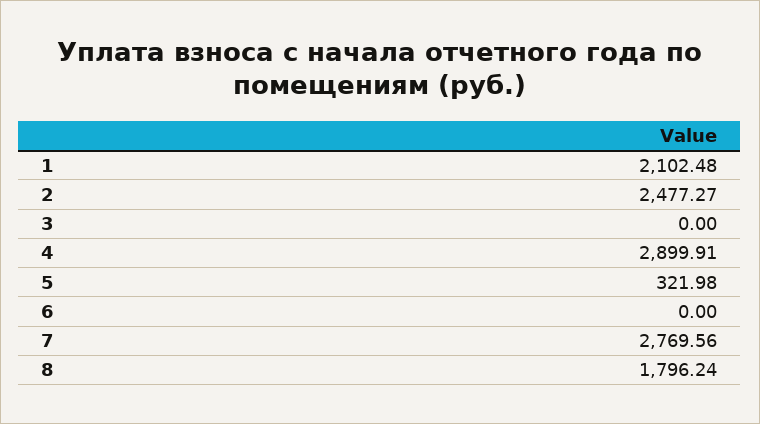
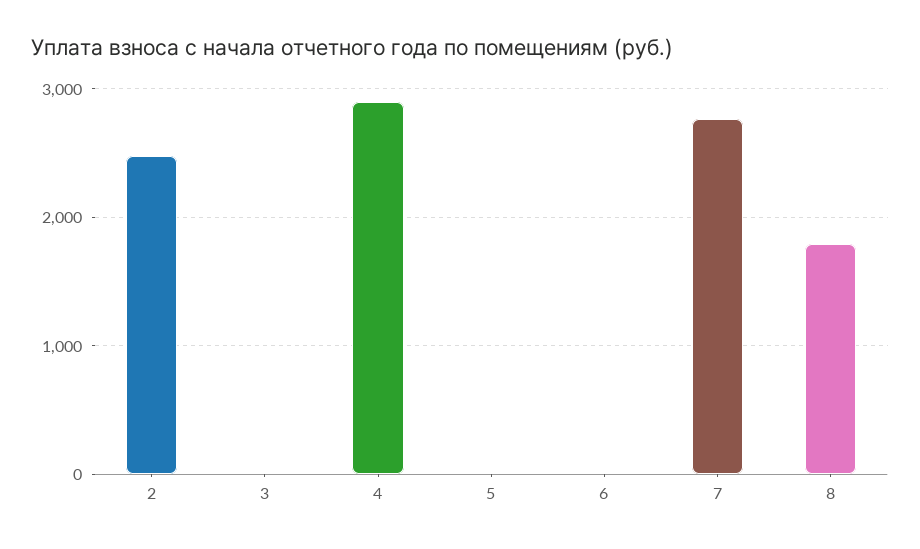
  {
-   "1": 2102.48,
    "2": 2477.27,
    "3": 0,
    "4": 2899.91,
-   "5": 321.98,
+   "5": 0,
    "6": 0,
    "7": 2769.56,
    "8": 1796.24
  }

